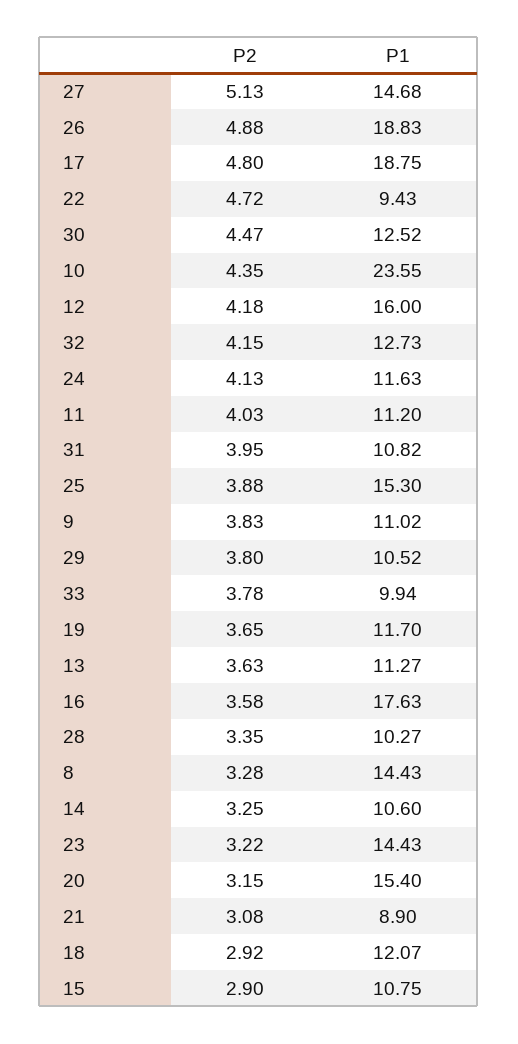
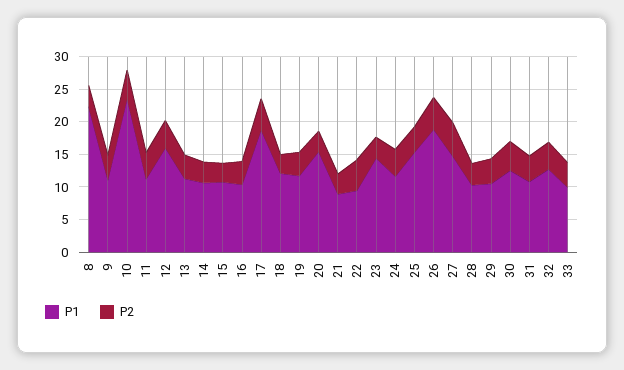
  {
    "P2": {
      "27": 5.13,
      "26": 4.88,
      "17": 4.8,
      "22": 4.72,
      "30": 4.47,
      "10": 4.35,
      "12": 4.18,
      "32": 4.15,
      "24": 4.13,
      "11": 4.03,
      "31": 3.95,
      "25": 3.88,
      "9": 3.83,
      "29": 3.8,
      "33": 3.78,
      "19": 3.65,
      "13": 3.63,
      "16": 3.58,
      "28": 3.35,
      "8": 3.28,
      "14": 3.25,
      "23": 3.22,
      "20": 3.15,
      "21": 3.08,
      "18": 2.92,
      "15": 2.9
    },
    "P1": {
      "27": 14.68,
      "26": 18.83,
      "17": 18.75,
      "22": 9.43,
      "30": 12.52,
      "10": 23.55,
      "12": 16,
      "32": 12.73,
      "24": 11.63,
      "11": 11.2,
      "31": 10.82,
      "25": 15.3,
      "9": 11.02,
      "29": 10.52,
      "33": 9.94,
      "19": 11.7,
      "13": 11.27,
-     "16": 17.63,
+     "16": 10,
      "28": 10.27,
-     "8": 14.43,
+     "8": 22.5,
      "14": 10.6,
      "23": 14.43,
      "20": 15.4,
      "21": 8.9,
      "18": 12.07,
      "15": 10.75
    }
  }

